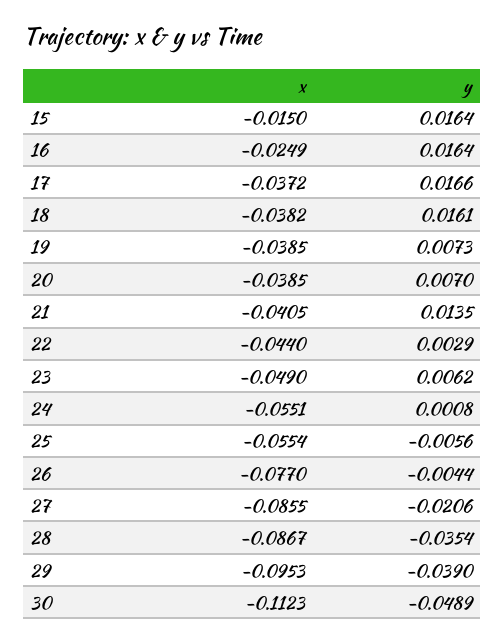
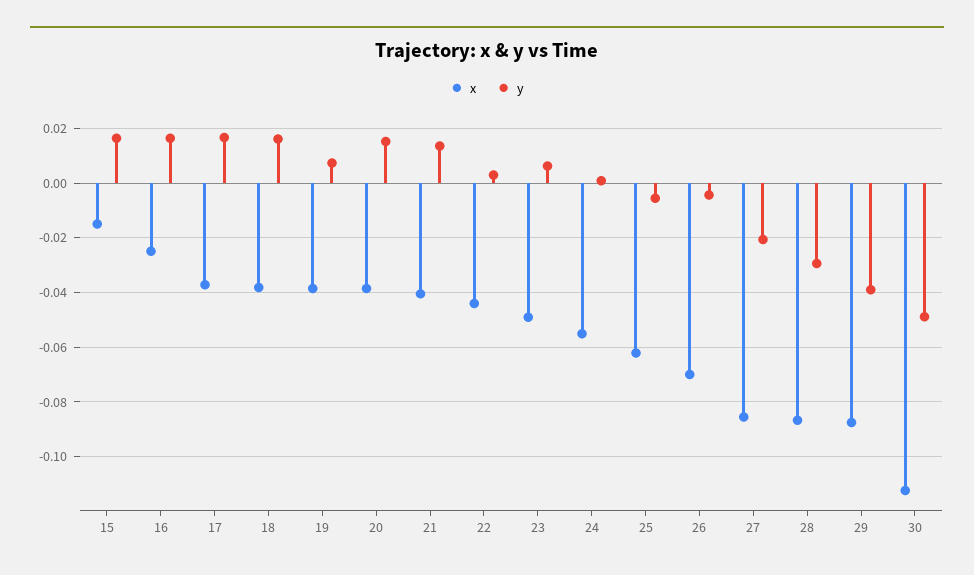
  {
    "x": {
      "15": -0.015,
      "16": -0.0249,
      "17": -0.0372,
      "18": -0.0382,
      "19": -0.0385,
      "20": -0.0385,
      "21": -0.0405,
      "22": -0.044,
      "23": -0.049,
      "24": -0.0551,
-     "25": -0.0554,
+     "25": -0.0625,
-     "26": -0.077,
+     "26": -0.07,
      "27": -0.0855,
      "28": -0.0867,
-     "29": -0.0953,
+     "29": -0.0875,
      "30": -0.1123
    },
    "y": {
      "15": 0.0164,
      "16": 0.0164,
      "17": 0.0166,
      "18": 0.0161,
      "19": 0.0073,
-     "20": 0.007,
+     "20": 0.015,
      "21": 0.0135,
      "22": 0.0029,
      "23": 0.0062,
      "24": 0.0008,
      "25": -0.0056,
      "26": -0.0044,
      "27": -0.0206,
-     "28": -0.0354,
+     "28": -0.03,
      "29": -0.039,
      "30": -0.0489
    }
  }

